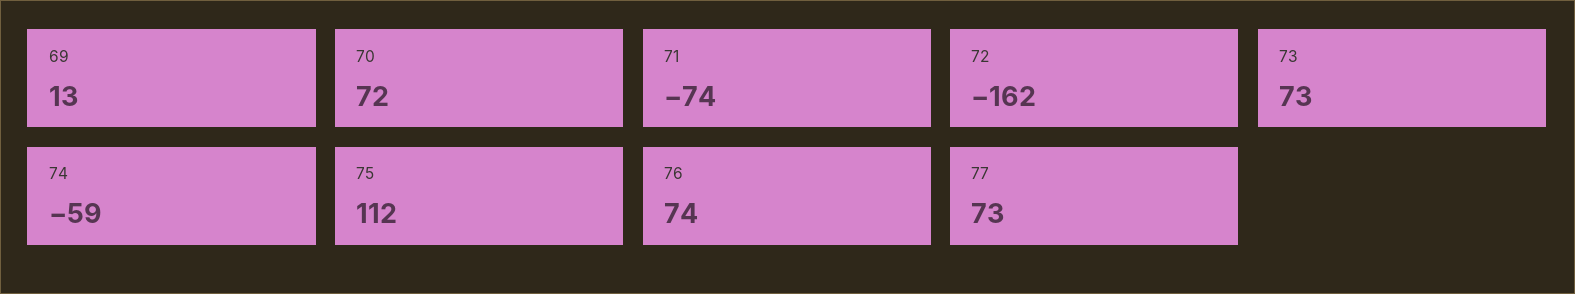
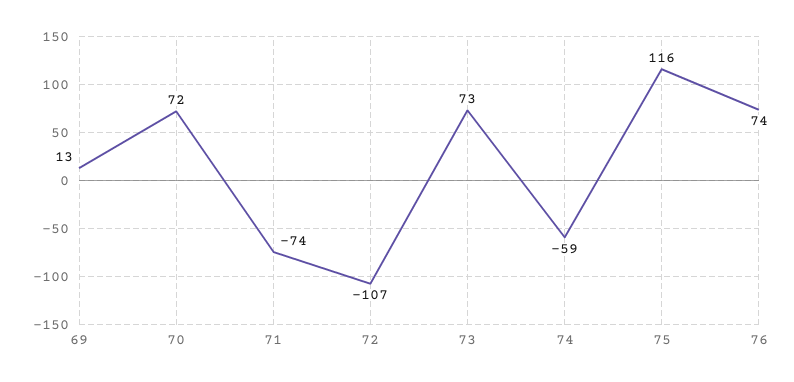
  {
    "69": 13,
    "70": 72,
    "71": -74,
-   "72": -162,
+   "72": -107,
    "73": 73,
    "74": -59,
-   "75": 112,
+   "75": 116,
-   "76": 74,
+   "76": 74
-   "77": 73
  }

